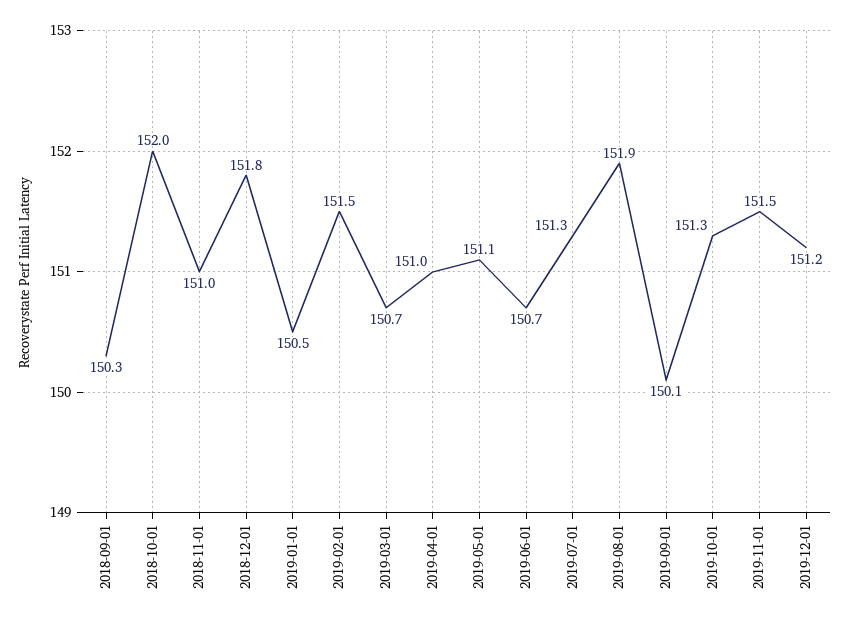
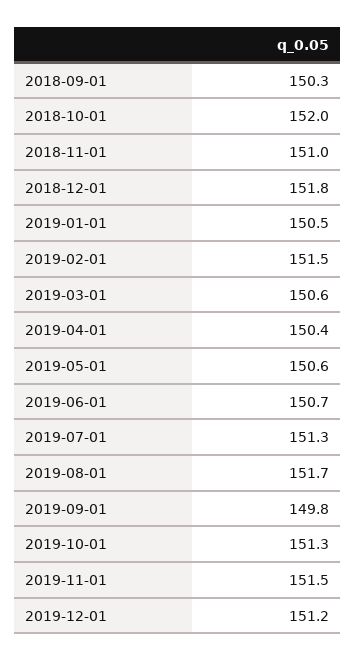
  {
    "2018-09-01": 150.3,
    "2018-10-01": 152,
    "2018-11-01": 151,
    "2018-12-01": 151.8,
    "2019-01-01": 150.5,
    "2019-02-01": 151.5,
-   "2019-03-01": 150.7,
+   "2019-03-01": 150.6,
-   "2019-04-01": 151,
+   "2019-04-01": 150.4,
-   "2019-05-01": 151.1,
+   "2019-05-01": 150.6,
    "2019-06-01": 150.7,
    "2019-07-01": 151.3,
-   "2019-08-01": 151.9,
+   "2019-08-01": 151.7,
-   "2019-09-01": 150.1,
+   "2019-09-01": 149.8,
    "2019-10-01": 151.3,
    "2019-11-01": 151.5,
    "2019-12-01": 151.2
  }

